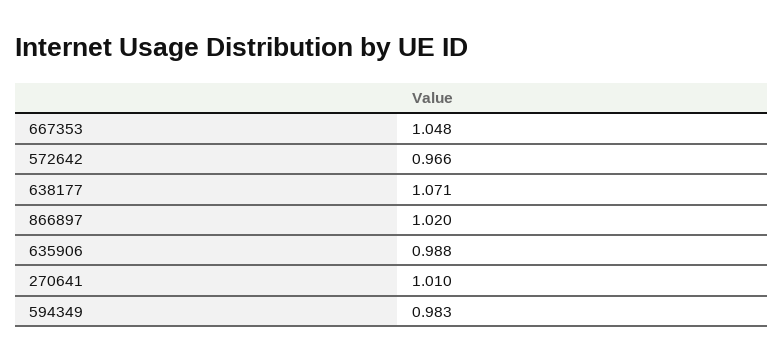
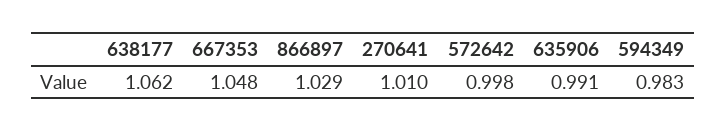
  {
    "667353": 1.048,
-   "572642": 0.966,
+   "572642": 0.998,
-   "638177": 1.071,
+   "638177": 1.062,
-   "866897": 1.02,
+   "866897": 1.029,
-   "635906": 0.988,
+   "635906": 0.991,
    "270641": 1.01,
    "594349": 0.983
  }

